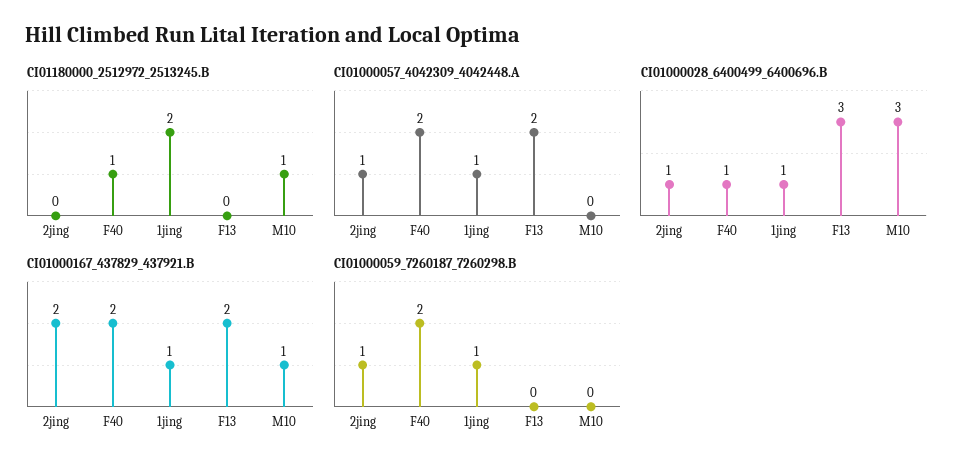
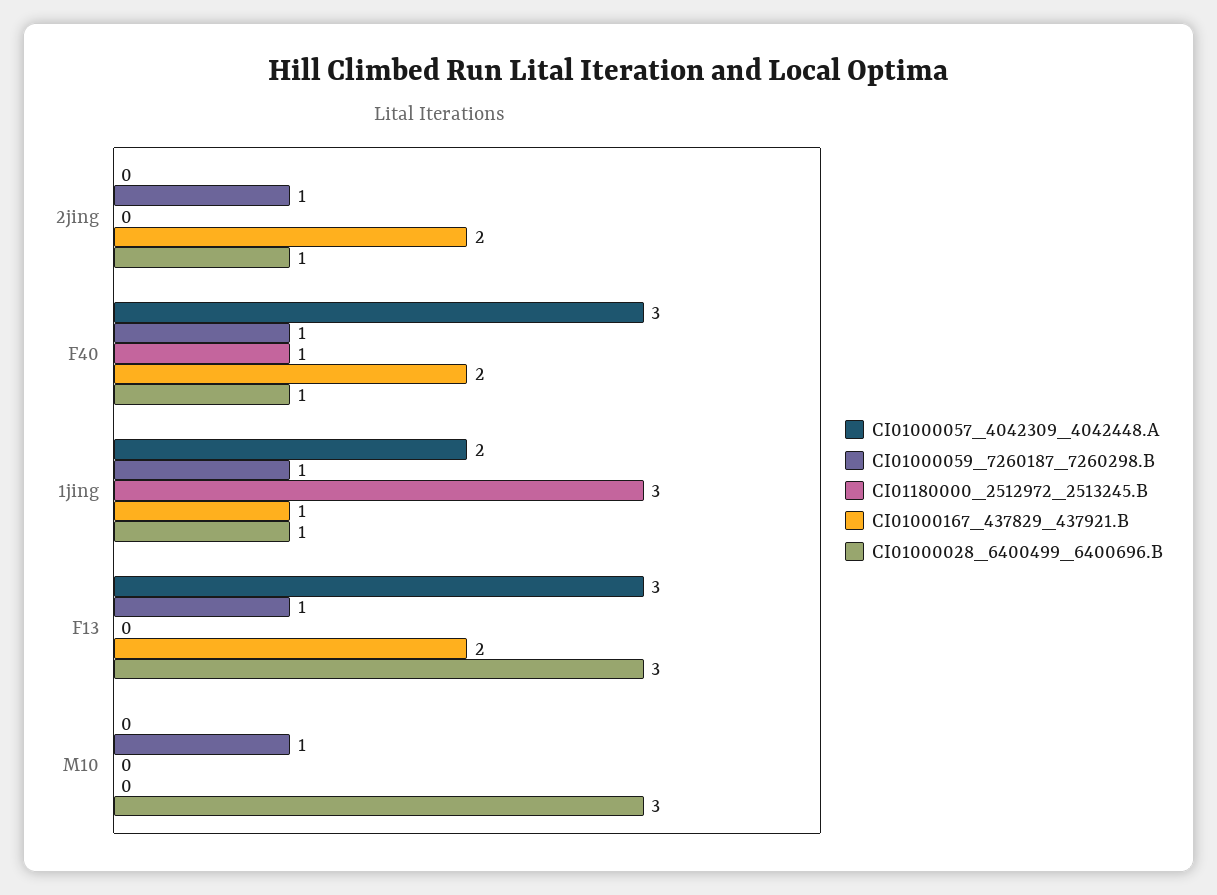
  {
    "CI01180000_2512972_2513245.B": {
      "2jing": 0,
      "F40": 1,
-     "1jing": 2,
+     "1jing": 3,
      "F13": 0,
-     "M10": 1
+     "M10": 0
    },
    "CI01000057_4042309_4042448.A": {
-     "2jing": 1,
+     "2jing": 0,
-     "F40": 2,
+     "F40": 3,
-     "1jing": 1,
+     "1jing": 2,
-     "F13": 2,
+     "F13": 3,
      "M10": 0
    },
    "CI01000028_6400499_6400696.B": {
      "2jing": 1,
      "F40": 1,
      "1jing": 1,
      "F13": 3,
      "M10": 3
    },
    "CI01000167_437829_437921.B": {
      "2jing": 2,
      "F40": 2,
      "1jing": 1,
      "F13": 2,
-     "M10": 1
+     "M10": 0
    },
    "CI01000059_7260187_7260298.B": {
      "2jing": 1,
-     "F40": 2,
+     "F40": 1,
      "1jing": 1,
-     "F13": 0,
+     "F13": 1,
-     "M10": 0
+     "M10": 1
    }
  }

